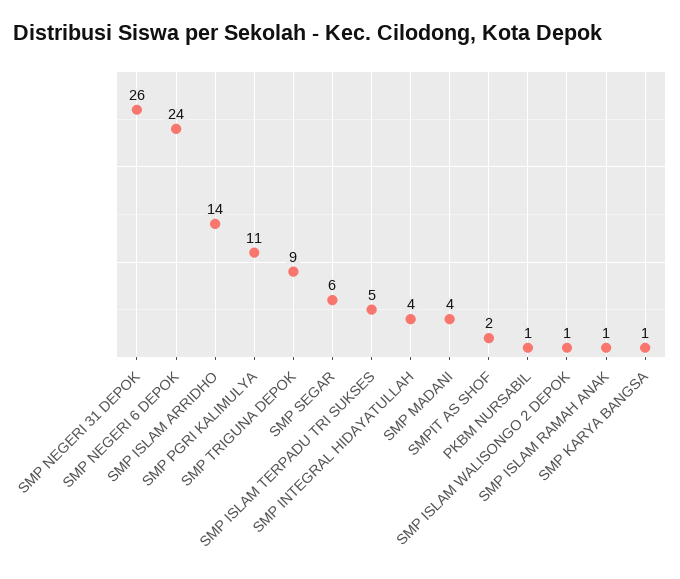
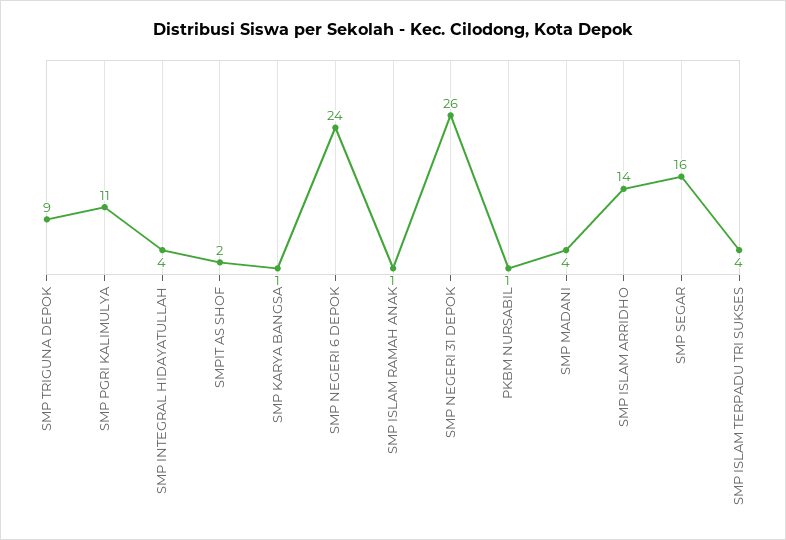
  {
    "SMP NEGERI 31 DEPOK": 26,
    "SMP NEGERI 6 DEPOK": 24,
    "SMP ISLAM ARRIDHO": 14,
    "SMP PGRI KALIMULYA": 11,
    "SMP TRIGUNA DEPOK": 9,
-   "SMP SEGAR": 6,
+   "SMP SEGAR": 16,
-   "SMP ISLAM TERPADU TRI SUKSES": 5,
+   "SMP ISLAM TERPADU TRI SUKSES": 4,
    "SMP INTEGRAL HIDAYATULLAH": 4,
    "SMP MADANI": 4,
    "SMPIT AS SHOF": 2,
    "PKBM NURSABIL": 1,
-   "SMP ISLAM WALISONGO 2 DEPOK": 1,
    "SMP ISLAM RAMAH ANAK": 1,
    "SMP KARYA BANGSA": 1
  }

